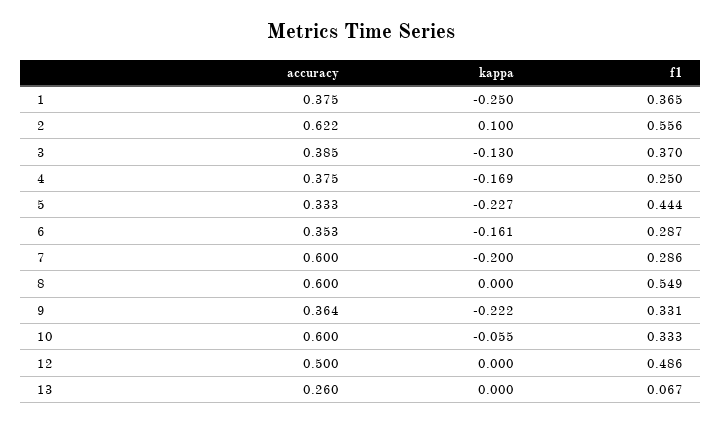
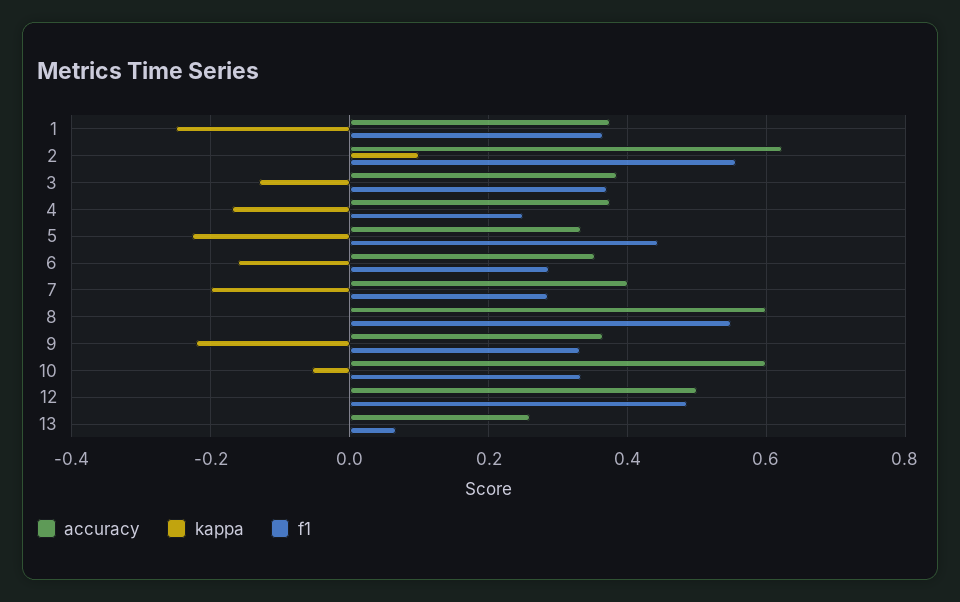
  {
    "accuracy": {
      "1": 0.375,
      "2": 0.622,
      "3": 0.385,
      "4": 0.375,
      "5": 0.333,
      "6": 0.353,
-     "7": 0.6,
+     "7": 0.4,
      "8": 0.6,
      "9": 0.364,
      "10": 0.6,
      "12": 0.5,
      "13": 0.26
    },
    "kappa": {
      "1": -0.25,
      "2": 0.1,
      "3": -0.13,
      "4": -0.169,
      "5": -0.227,
      "6": -0.161,
      "7": -0.2,
      "8": 0,
      "9": -0.222,
      "10": -0.055,
      "12": 0,
      "13": 0
    },
    "f1": {
      "1": 0.365,
      "2": 0.556,
      "3": 0.37,
      "4": 0.25,
      "5": 0.444,
      "6": 0.287,
      "7": 0.286,
      "8": 0.549,
      "9": 0.331,
      "10": 0.333,
      "12": 0.486,
      "13": 0.067
    }
  }

